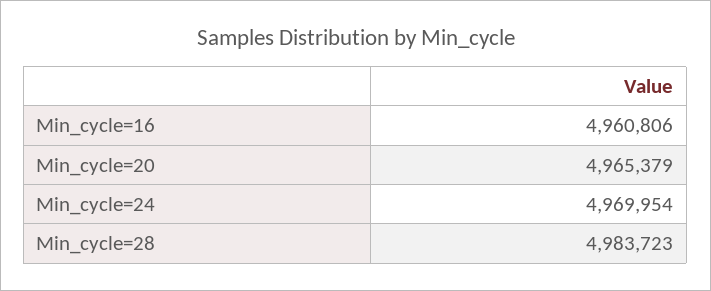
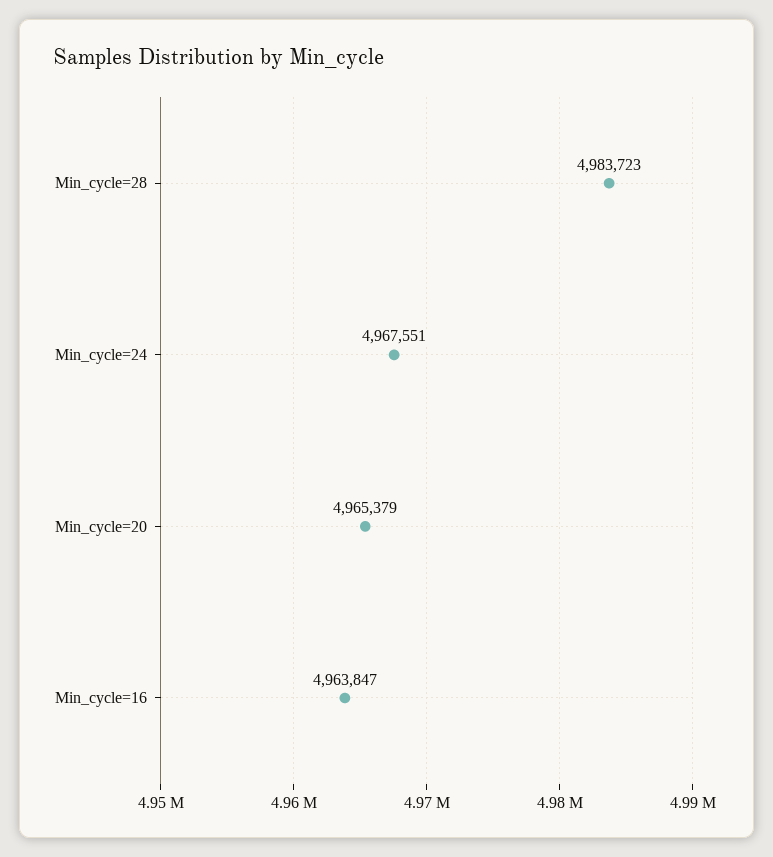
  {
-   "Min_cycle=16": 4960806,
+   "Min_cycle=16": 4963847,
    "Min_cycle=20": 4965379,
-   "Min_cycle=24": 4969954,
+   "Min_cycle=24": 4967551,
    "Min_cycle=28": 4983723
  }

